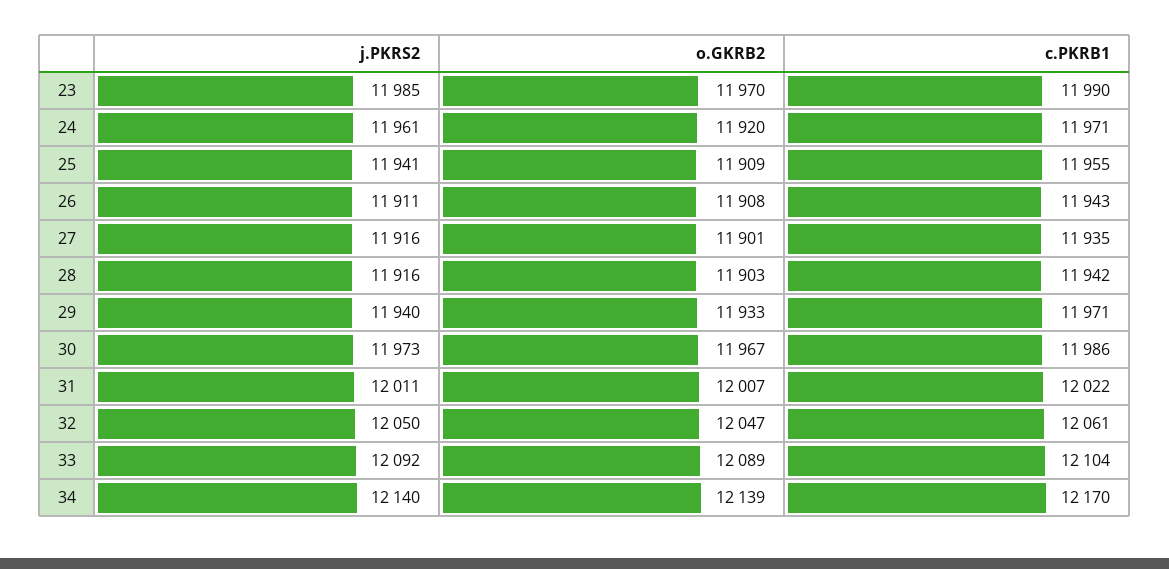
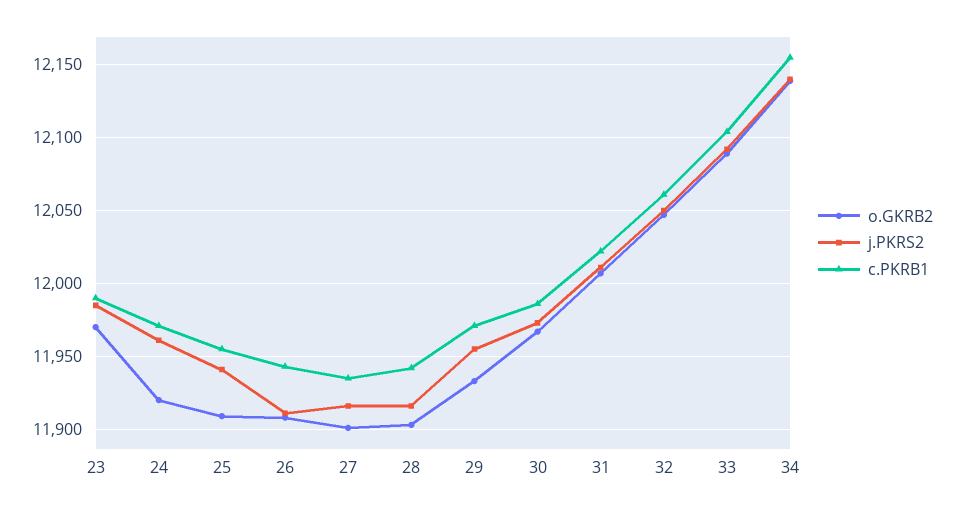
  {
    "j.PKRS2": {
      "23": 11985,
      "24": 11961,
      "25": 11941,
      "26": 11911,
      "27": 11916,
      "28": 11916,
-     "29": 11940,
+     "29": 11955,
      "30": 11973,
      "31": 12011,
      "32": 12050,
      "33": 12092,
      "34": 12140
    },
    "o.GKRB2": {
      "23": 11970,
      "24": 11920,
      "25": 11909,
      "26": 11908,
      "27": 11901,
      "28": 11903,
      "29": 11933,
      "30": 11967,
      "31": 12007,
      "32": 12047,
      "33": 12089,
      "34": 12139
    },
    "c.PKRB1": {
      "23": 11990,
      "24": 11971,
      "25": 11955,
      "26": 11943,
      "27": 11935,
      "28": 11942,
      "29": 11971,
      "30": 11986,
      "31": 12022,
      "32": 12061,
      "33": 12104,
-     "34": 12170
+     "34": 12155
    }
  }

